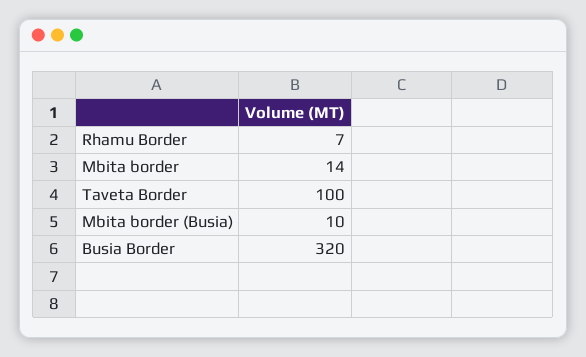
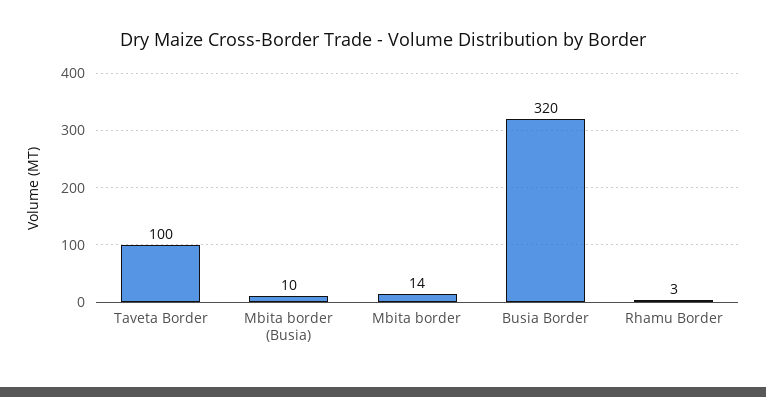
  {
-   "Rhamu Border": 7,
+   "Rhamu Border": 3,
    "Mbita border": 14,
    "Taveta Border": 100,
    "Mbita border (Busia)": 10,
    "Busia Border": 320
  }

